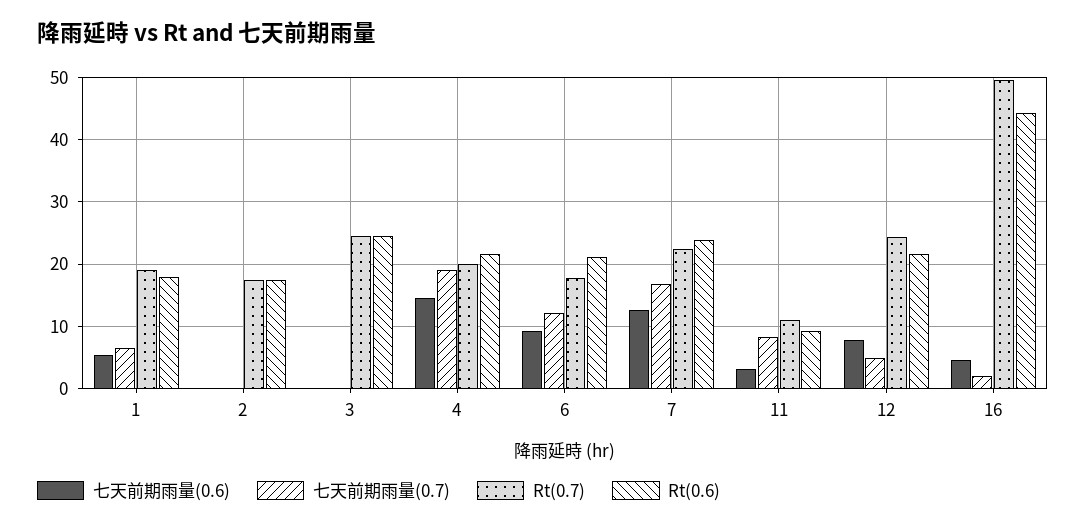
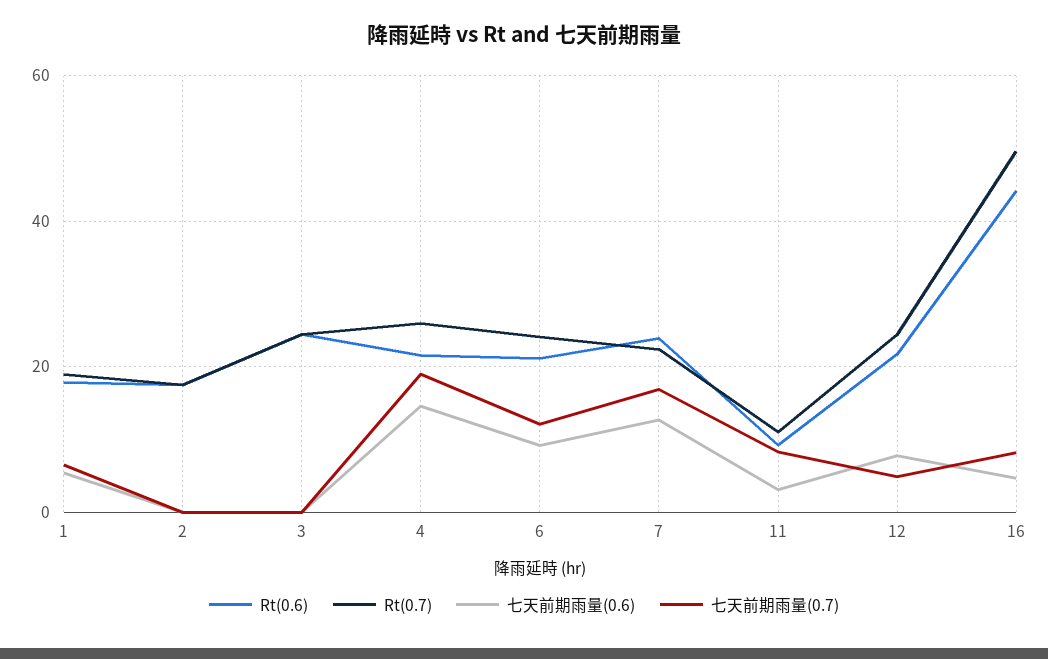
  {
    "七天前期雨量(0.6)": {
      "1": 5,
      "2": 0,
      "3": 0,
      "4": 15,
      "6": 9,
      "7": 13,
      "11": 3,
      "12": 8,
      "16": 5
    },
    "七天前期雨量(0.7)": {
      "1": 7,
      "2": 0,
      "3": 0,
      "4": 19,
      "6": 12,
      "7": 17,
      "11": 8,
      "12": 5,
-     "16": 2
+     "16": 8
    },
    "Rt(0.7)": {
      "1": 19,
      "2": 18,
      "3": 25,
-     "4": 20,
+     "4": 26,
-     "6": 18,
+     "6": 24,
      "7": 22,
      "11": 11,
      "12": 24,
      "16": 50
    },
    "Rt(0.6)": {
      "1": 18,
      "2": 18,
      "3": 25,
      "4": 22,
      "6": 21,
      "7": 24,
      "11": 9,
      "12": 22,
      "16": 44
    }
  }

